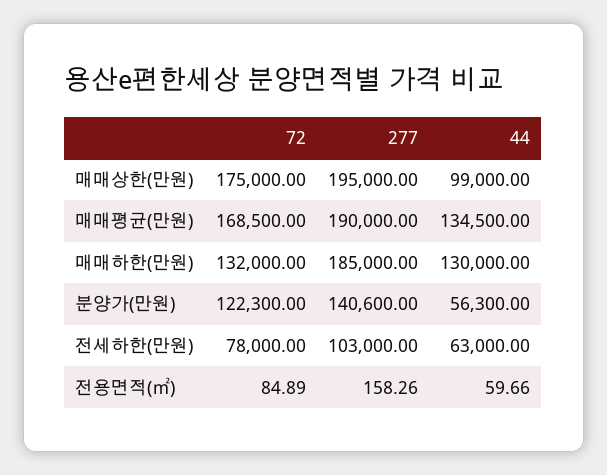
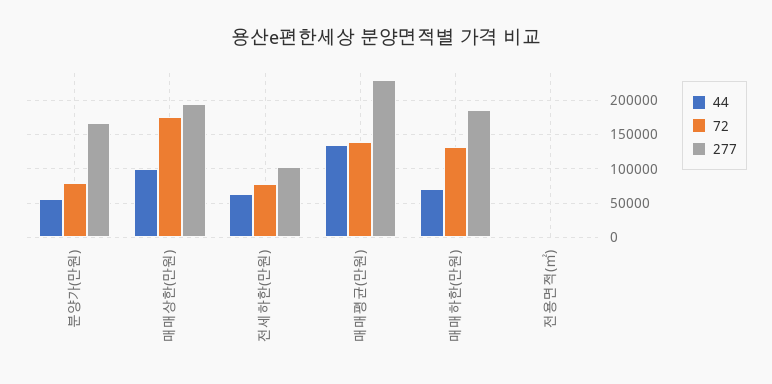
  {
    "72": {
      "매매상한(만원)": 175000,
-     "매매평균(만원)": 168500,
+     "매매평균(만원)": 140000,
      "매매하한(만원)": 132000,
-     "분양가(만원)": 122300,
+     "분양가(만원)": 80000,
      "전세하한(만원)": 78000,
      "전용면적(㎡)": 84.89
    },
    "277": {
      "매매상한(만원)": 195000,
-     "매매평균(만원)": 190000,
+     "매매평균(만원)": 230000,
      "매매하한(만원)": 185000,
-     "분양가(만원)": 140600,
+     "분양가(만원)": 170000,
      "전세하한(만원)": 103000,
      "전용면적(㎡)": 158.26
    },
    "44": {
      "매매상한(만원)": 99000,
      "매매평균(만원)": 134500,
-     "매매하한(만원)": 130000,
+     "매매하한(만원)": 70000,
      "분양가(만원)": 56300,
      "전세하한(만원)": 63000,
      "전용면적(㎡)": 59.66
    }
  }

